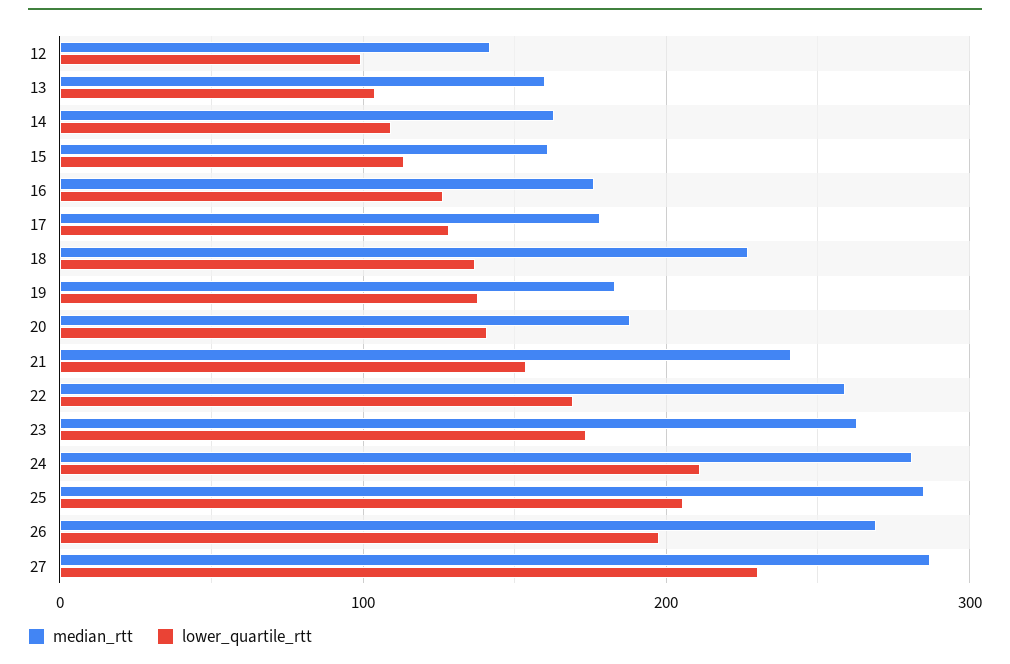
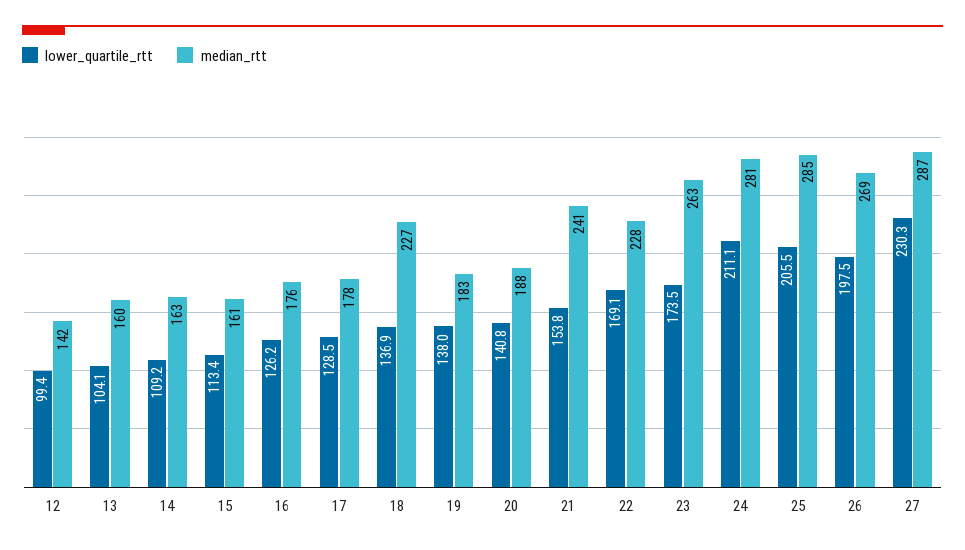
  {
    "median_rtt": {
      "12": 142,
      "13": 160,
      "14": 163,
      "15": 161,
      "16": 176,
      "17": 178,
      "18": 227,
      "19": 183,
      "20": 188,
      "21": 241,
-     "22": 260,
+     "22": 228,
      "23": 263,
      "24": 281,
      "25": 285,
      "26": 269,
      "27": 287
    },
    "lower_quartile_rtt": {
      "12": 99.4,
      "13": 104.1,
      "14": 109.2,
      "15": 113.4,
      "16": 126.2,
      "17": 128.5,
      "18": 136.9,
      "19": 138,
      "20": 140.8,
      "21": 153.8,
      "22": 169.1,
      "23": 173.5,
      "24": 211.1,
      "25": 205.5,
      "26": 197.5,
      "27": 230.3
    }
  }

